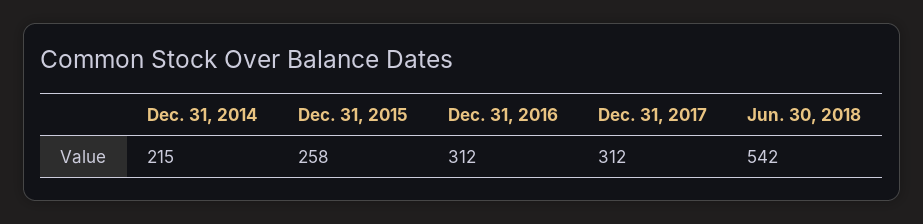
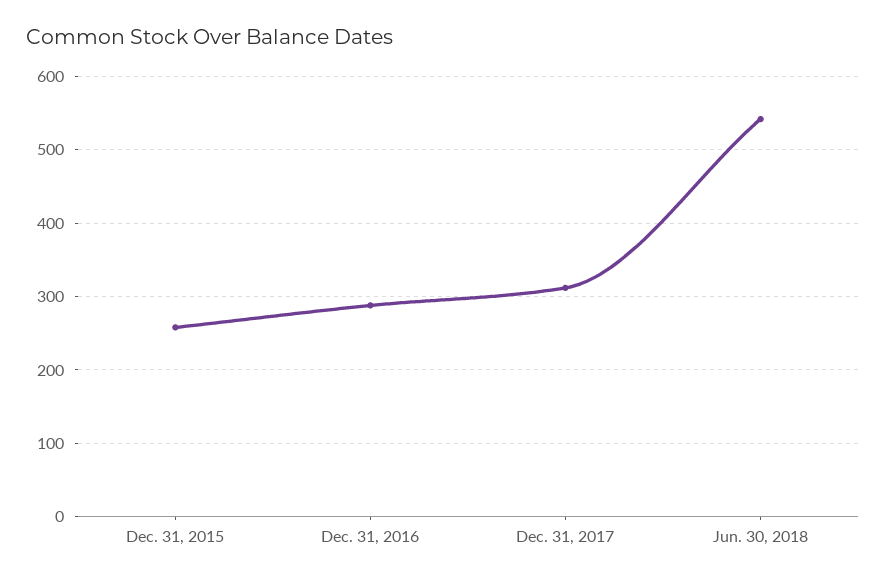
  {
-   "Dec. 31, 2014": 215,
    "Dec. 31, 2015": 258,
-   "Dec. 31, 2016": 312,
+   "Dec. 31, 2016": 290,
    "Dec. 31, 2017": 312,
    "Jun. 30, 2018": 542
  }

